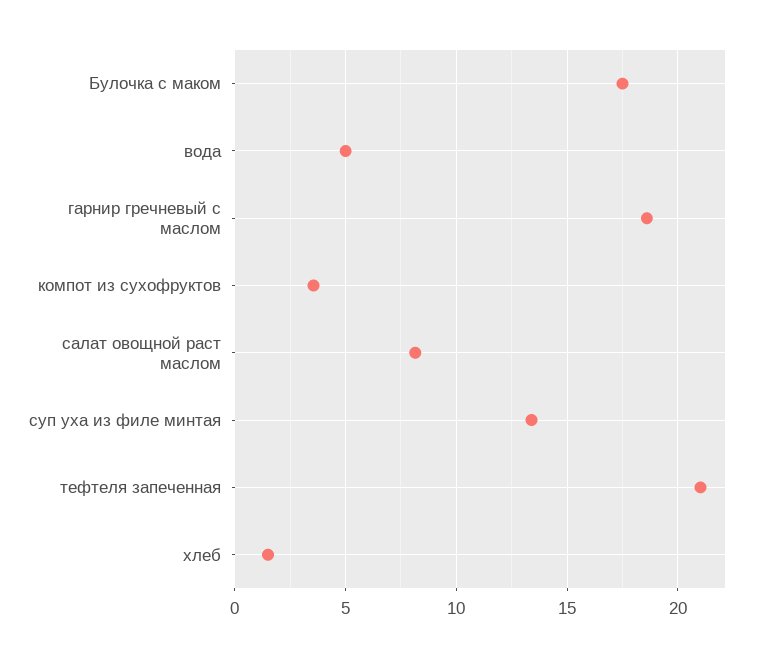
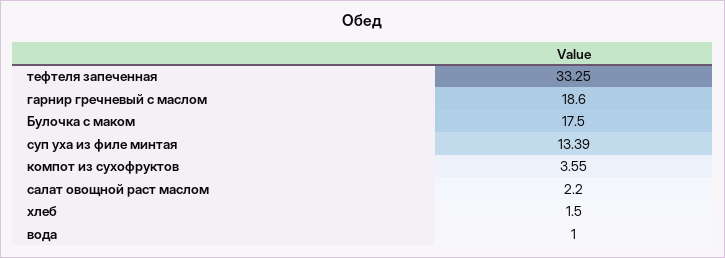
  {
    "Булочка с маком": 17.5,
-   "вода": 5,
+   "вода": 1,
    "гарнир гречневый с маслом": 18.6,
    "компот из сухофруктов": 3.55,
-   "салат овощной раст маслом": 8,
+   "салат овощной раст маслом": 2.2,
    "суп уха из филе минтая": 13.39,
-   "тефтеля запеченная": 21,
+   "тефтеля запеченная": 33.25,
    "хлеб": 1.5
  }

